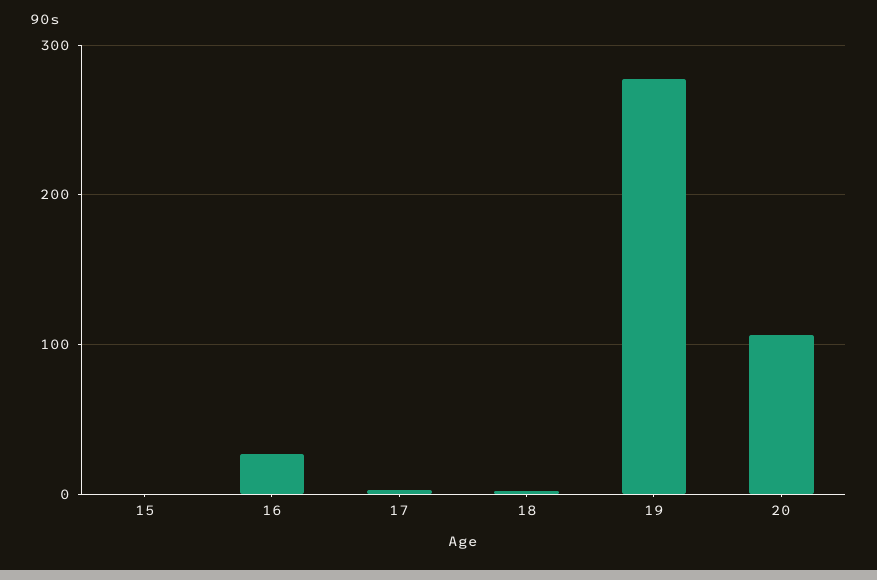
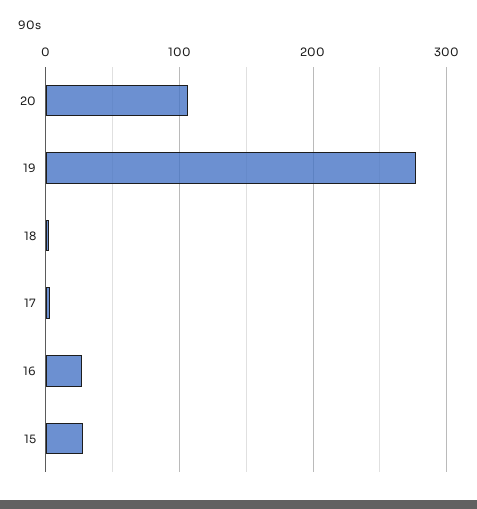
  {
-   "15": 0,
+   "15": 30,
    "16": 30,
    "17": 0,
    "18": 0,
    "19": 280,
    "20": 110
  }

